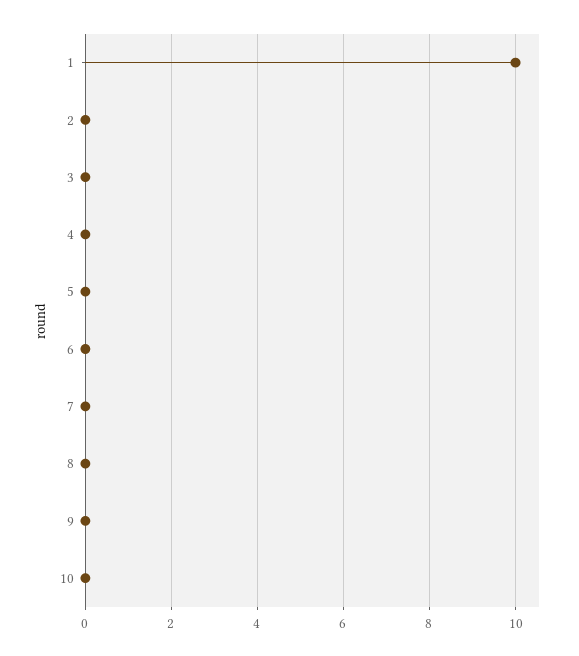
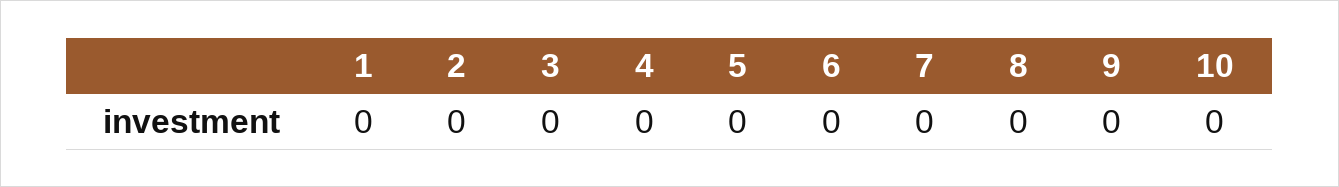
  {
-   "1": 10,
+   "1": 0,
    "2": 0,
    "3": 0,
    "4": 0,
    "5": 0,
    "6": 0,
    "7": 0,
    "8": 0,
    "9": 0,
    "10": 0
  }

